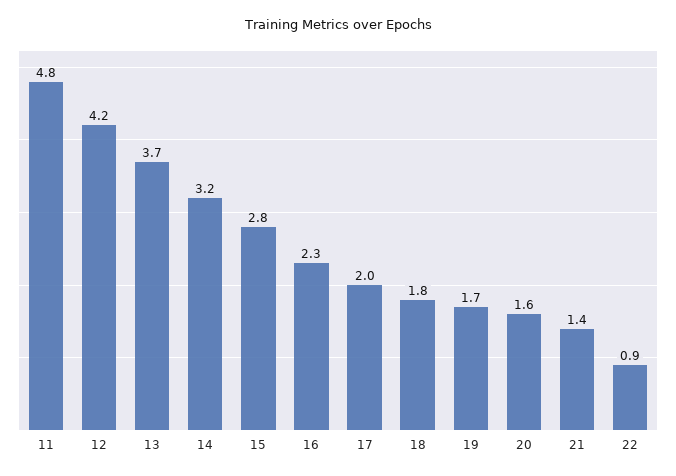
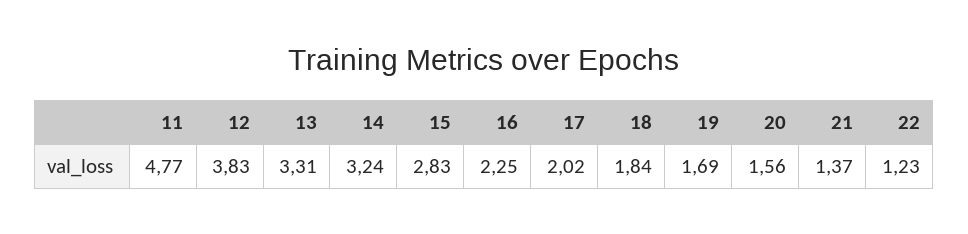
  {
    "11": 4.77,
-   "12": 4.2,
+   "12": 3.83,
-   "13": 3.7,
+   "13": 3.31,
    "14": 3.24,
    "15": 2.83,
    "16": 2.25,
    "17": 2.02,
    "18": 1.84,
    "19": 1.69,
    "20": 1.56,
    "21": 1.37,
-   "22": 0.9
+   "22": 1.23
  }

